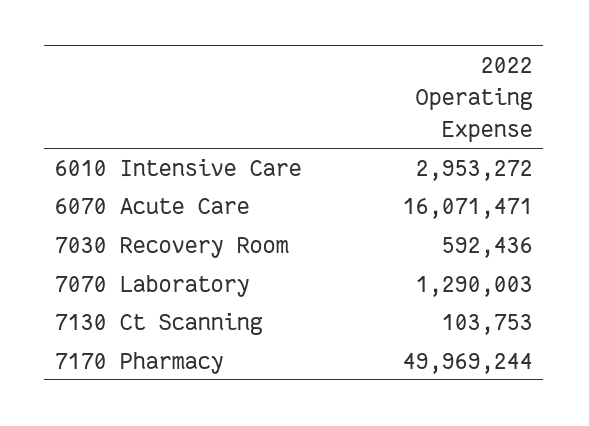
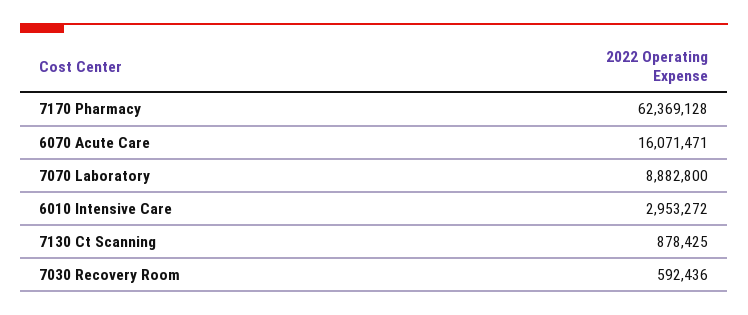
  {
    "6010 Intensive Care": 2953272,
    "6070 Acute Care": 16071471,
    "7030 Recovery Room": 592436,
-   "7070 Laboratory": 1290003,
+   "7070 Laboratory": 8882800,
-   "7130 Ct Scanning": 103753,
+   "7130 Ct Scanning": 878425,
-   "7170 Pharmacy": 49969244
+   "7170 Pharmacy": 62369128
  }

